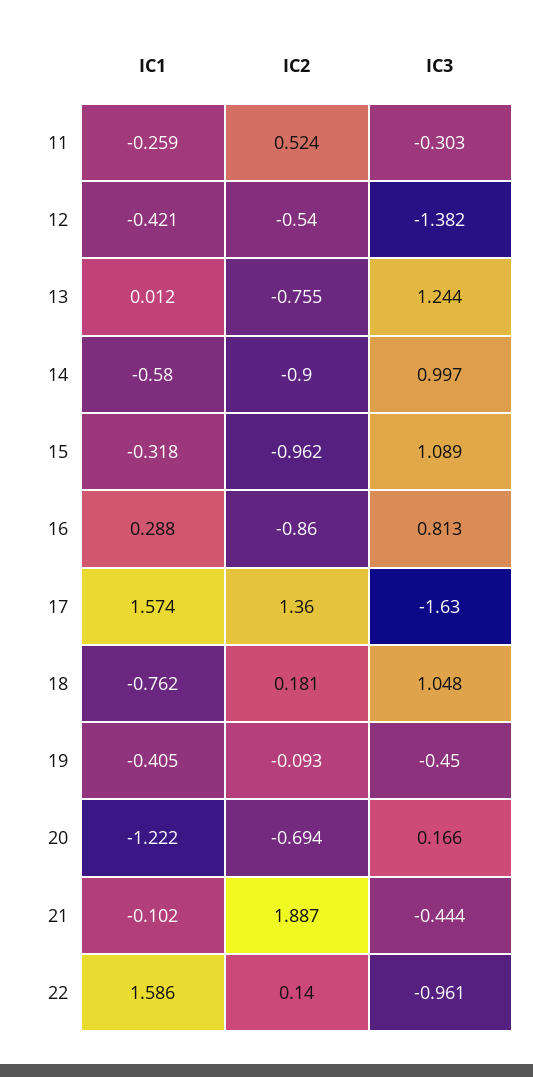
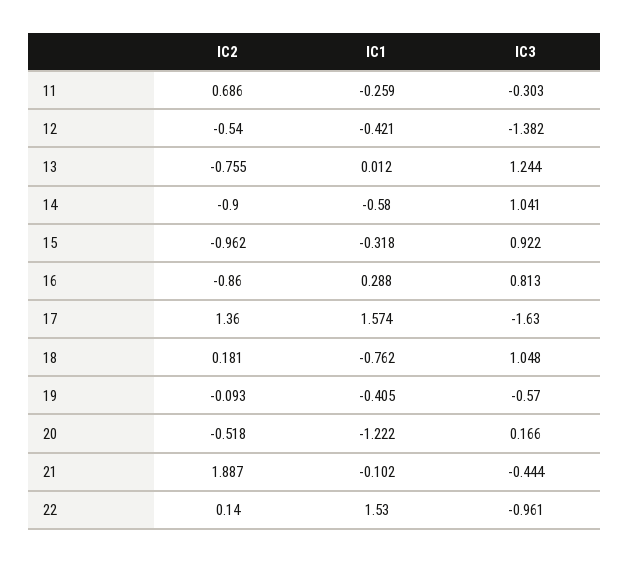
  {
    "IC1": {
      "11": -0.259,
      "12": -0.421,
      "13": 0.012,
      "14": -0.58,
      "15": -0.318,
      "16": 0.288,
      "17": 1.574,
      "18": -0.762,
      "19": -0.405,
      "20": -1.222,
      "21": -0.102,
-     "22": 1.586
+     "22": 1.53
    },
    "IC2": {
-     "11": 0.524,
+     "11": 0.686,
      "12": -0.54,
      "13": -0.755,
      "14": -0.9,
      "15": -0.962,
      "16": -0.86,
      "17": 1.36,
      "18": 0.181,
      "19": -0.093,
-     "20": -0.694,
+     "20": -0.518,
      "21": 1.887,
      "22": 0.14
    },
    "IC3": {
      "11": -0.303,
      "12": -1.382,
      "13": 1.244,
-     "14": 0.997,
+     "14": 1.041,
-     "15": 1.089,
+     "15": 0.922,
      "16": 0.813,
      "17": -1.63,
      "18": 1.048,
-     "19": -0.45,
+     "19": -0.57,
      "20": 0.166,
      "21": -0.444,
      "22": -0.961
    }
  }

